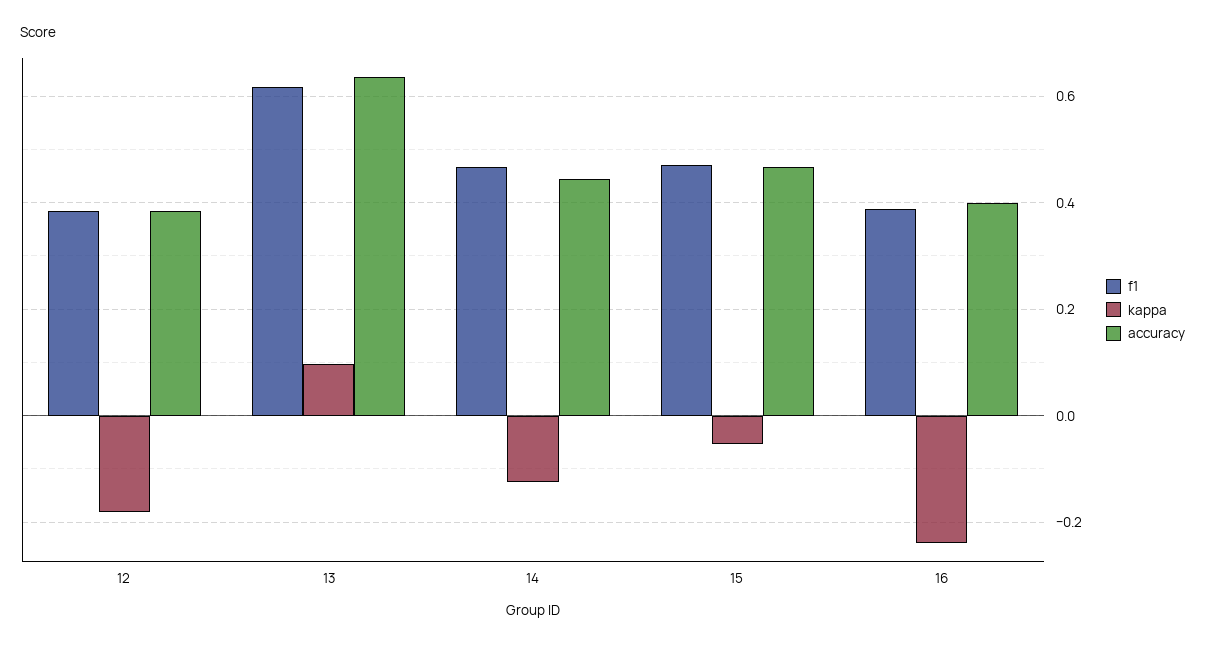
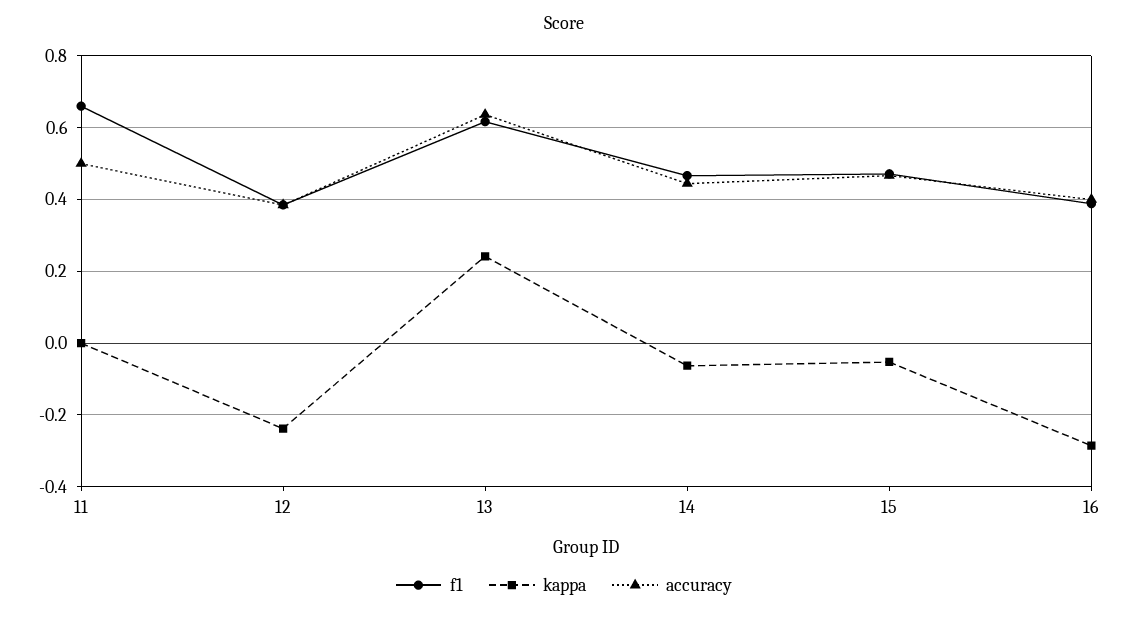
  {
    "f1": {
      "12": 0.38,
      "13": 0.62,
      "14": 0.46,
      "15": 0.48,
-     "16": 0.38
+     "16": 0.38,
+     "11": 0.66
    },
    "kappa": {
-     "12": -0.18,
+     "12": -0.24,
-     "13": 0.1,
+     "13": 0.24,
-     "14": -0.12,
+     "14": -0.06,
      "15": -0.06,
-     "16": -0.24
+     "16": -0.28,
+     "11": 0
    },
    "accuracy": {
      "12": 0.38,
      "13": 0.64,
      "14": 0.44,
      "15": 0.46,
-     "16": 0.4
+     "16": 0.4,
+     "11": 0.5
    }
  }

